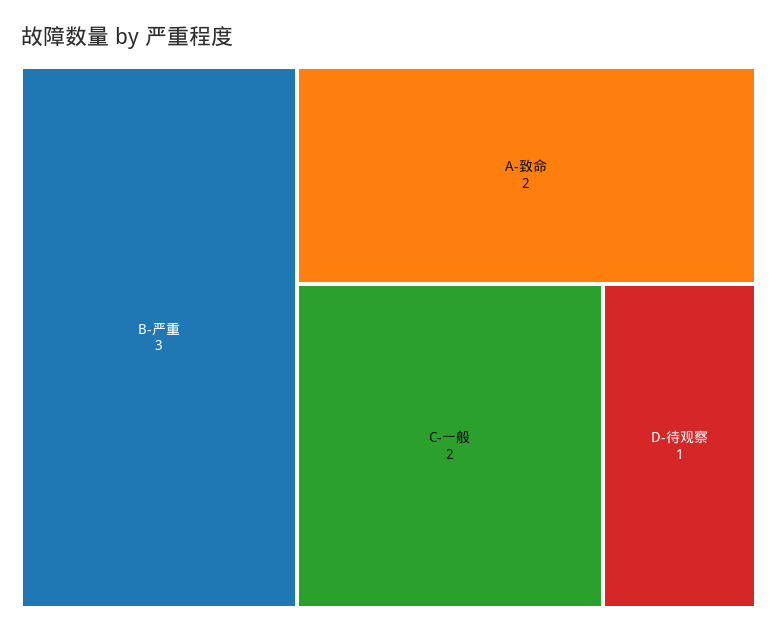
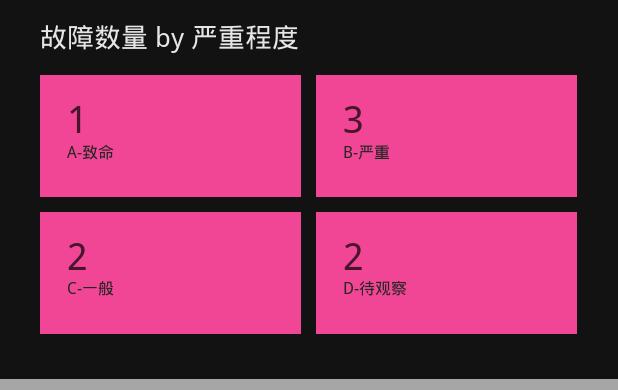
  {
    "B-严重": 3,
-   "A-致命": 2,
+   "A-致命": 1,
    "C-一般": 2,
-   "D-待观察": 1
+   "D-待观察": 2
  }

